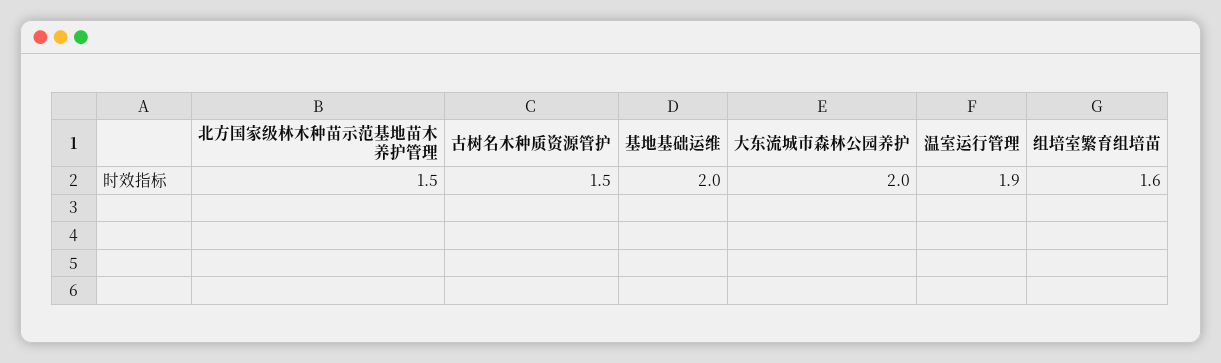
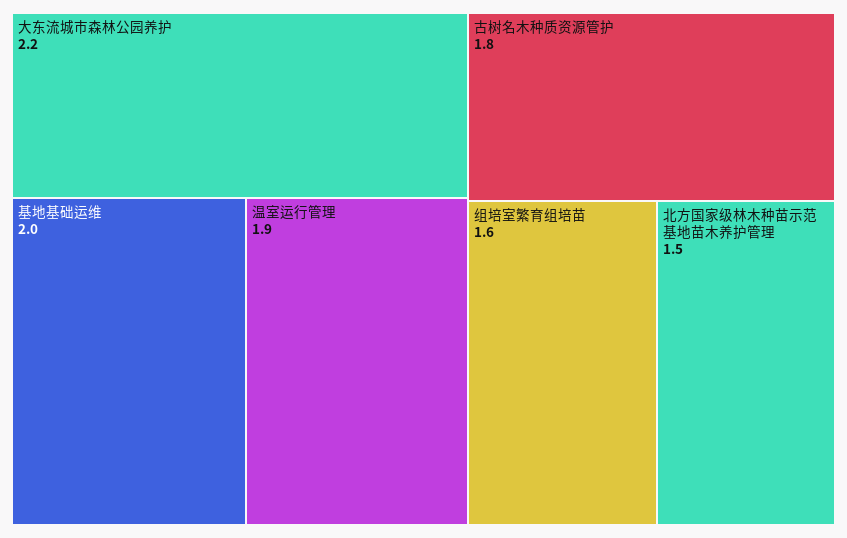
  {
    "北方国家级林木种苗示范基地苗木养护管理": 1.5,
-   "古树名木种质资源管护": 1.5,
+   "古树名木种质资源管护": 1.8,
    "基地基础运维": 2,
-   "大东流城市森林公园养护": 2,
+   "大东流城市森林公园养护": 2.2,
    "温室运行管理": 1.9,
    "组培室繁育组培苗": 1.6
  }

